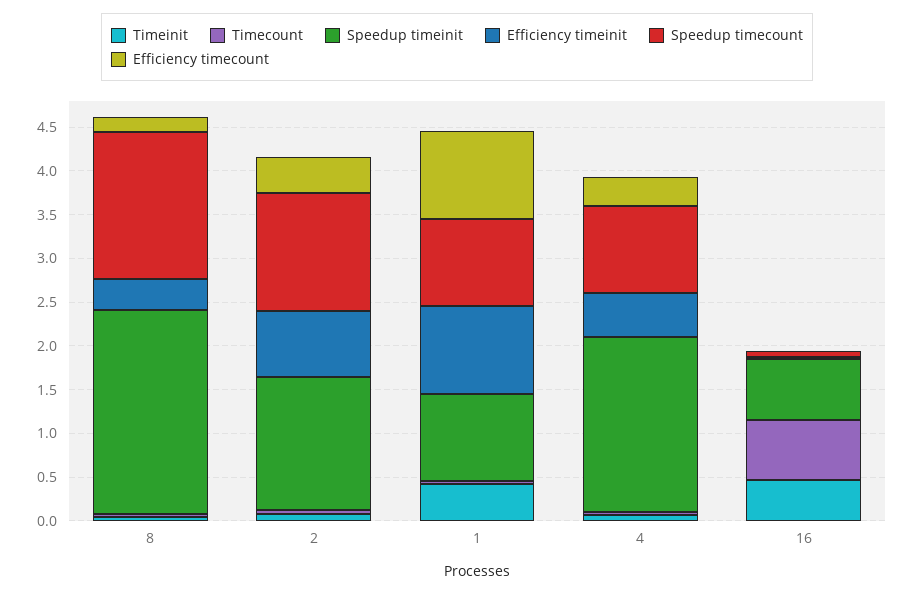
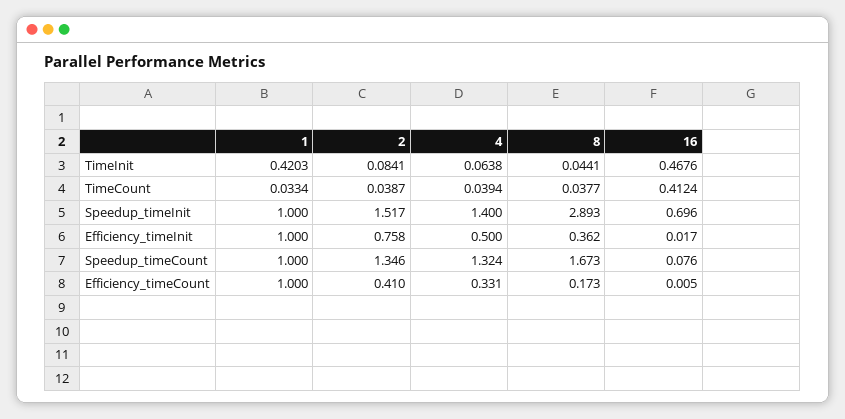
  {
    "Timeinit": {
      "8": 0.0441,
      "2": 0.0841,
      "1": 0.4203,
      "4": 0.0638,
      "16": 0.4676
    },
    "Timecount": {
      "8": 0.0377,
      "2": 0.0387,
      "1": 0.0334,
      "4": 0.0394,
-     "16": 0.7
+     "16": 0.4124
    },
    "Speedup timeinit": {
-     "8": 2.3,
+     "8": 2.893,
      "2": 1.517,
      "1": 1,
-     "4": 2,
+     "4": 1.4,
      "16": 0.696
    },
    "Efficiency timeinit": {
      "8": 0.362,
      "2": 0.758,
      "1": 1,
      "4": 0.5,
      "16": 0.017
    },
    "Speedup timecount": {
      "8": 1.673,
      "2": 1.346,
      "1": 1,
-     "4": 1,
+     "4": 1.324,
      "16": 0.076
    },
    "Efficiency timecount": {
      "8": 0.173,
      "2": 0.41,
      "1": 1,
      "4": 0.331,
      "16": 0.005
    }
  }

